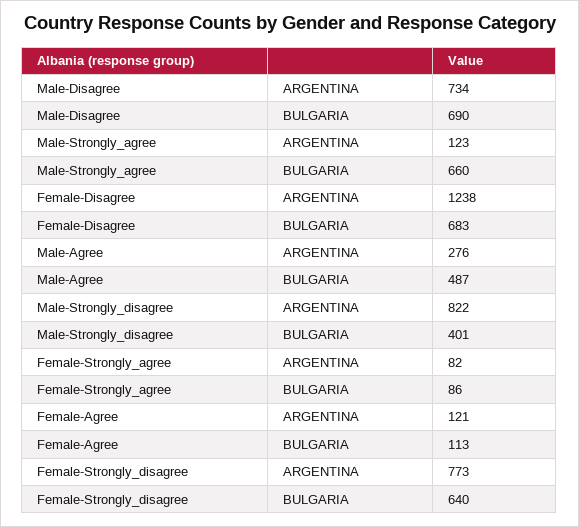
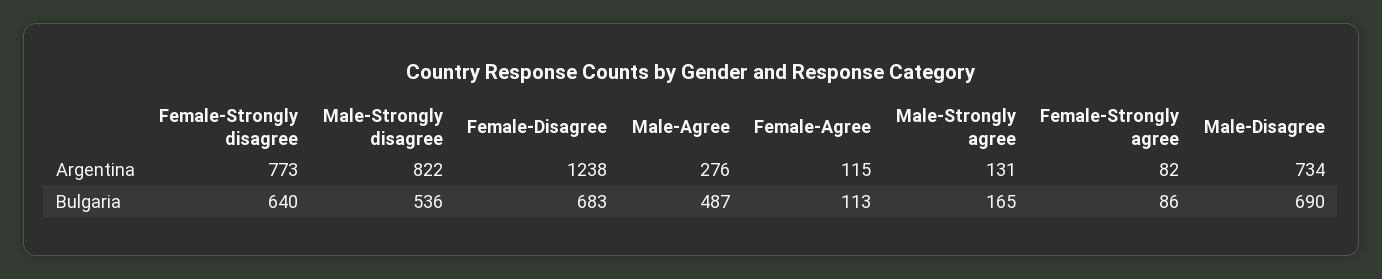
  {
    "Male-Disagree": {
      "ARGENTINA": 734,
      "BULGARIA": 690
    },
    "Male-Strongly_agree": {
-     "ARGENTINA": 123,
+     "ARGENTINA": 131,
-     "BULGARIA": 660
+     "BULGARIA": 165
    },
    "Female-Disagree": {
      "ARGENTINA": 1238,
      "BULGARIA": 683
    },
    "Male-Agree": {
      "ARGENTINA": 276,
      "BULGARIA": 487
    },
    "Male-Strongly_disagree": {
      "ARGENTINA": 822,
-     "BULGARIA": 401
+     "BULGARIA": 536
    },
    "Female-Strongly_agree": {
      "ARGENTINA": 82,
      "BULGARIA": 86
    },
    "Female-Agree": {
-     "ARGENTINA": 121,
+     "ARGENTINA": 115,
      "BULGARIA": 113
    },
    "Female-Strongly_disagree": {
      "ARGENTINA": 773,
      "BULGARIA": 640
    }
  }

